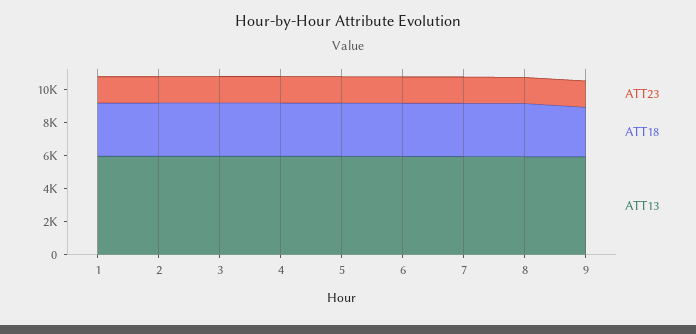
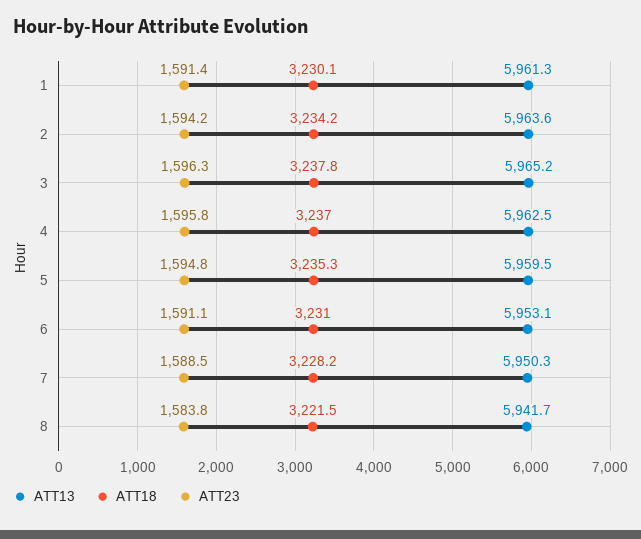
  {
    "ATT23": {
      "1": 1591.4,
      "2": 1594.2,
      "3": 1596.3,
      "4": 1595.8,
      "5": 1594.8,
      "6": 1591.1,
      "7": 1588.5,
-     "8": 1583.8,
+     "8": 1583.8
-     "9": 1500
    },
    "ATT18": {
      "1": 3230.1,
      "2": 3234.2,
      "3": 3237.8,
      "4": 3237,
      "5": 3235.3,
      "6": 3231,
      "7": 3228.2,
-     "8": 3221.5,
+     "8": 3221.5
-     "9": 3000
    },
    "ATT13": {
      "1": 5961.3,
      "2": 5963.6,
      "3": 5965.2,
      "4": 5962.5,
      "5": 5959.5,
      "6": 5953.1,
      "7": 5950.3,
-     "8": 5941.7,
+     "8": 5941.7
-     "9": 6000
    }
  }

